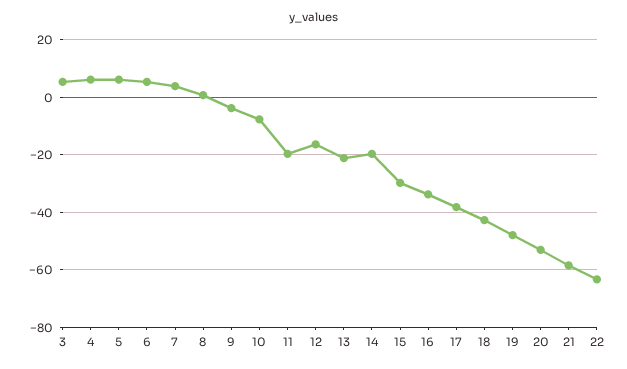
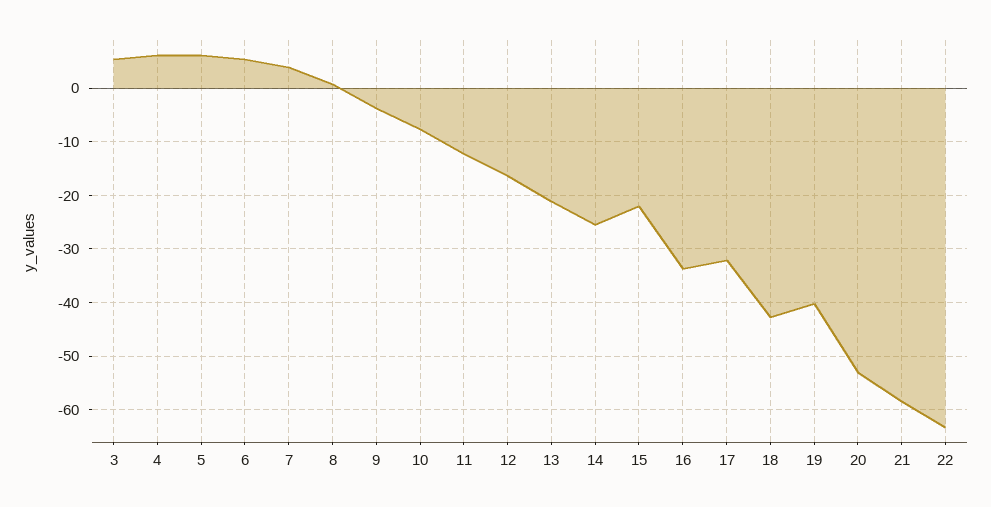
  {
    "3": 6,
    "4": 6,
    "5": 6,
    "6": 6,
    "7": 4,
    "8": 0,
    "9": -4,
    "10": -8,
-   "11": -20,
+   "11": -12,
    "12": -16,
    "13": -22,
-   "14": -20,
+   "14": -26,
-   "15": -30,
+   "15": -22,
    "16": -34,
-   "17": -37.5,
+   "17": -32,
    "18": -42,
-   "19": -47.5,
+   "19": -40,
    "20": -54,
    "21": -58,
    "22": -64
  }

